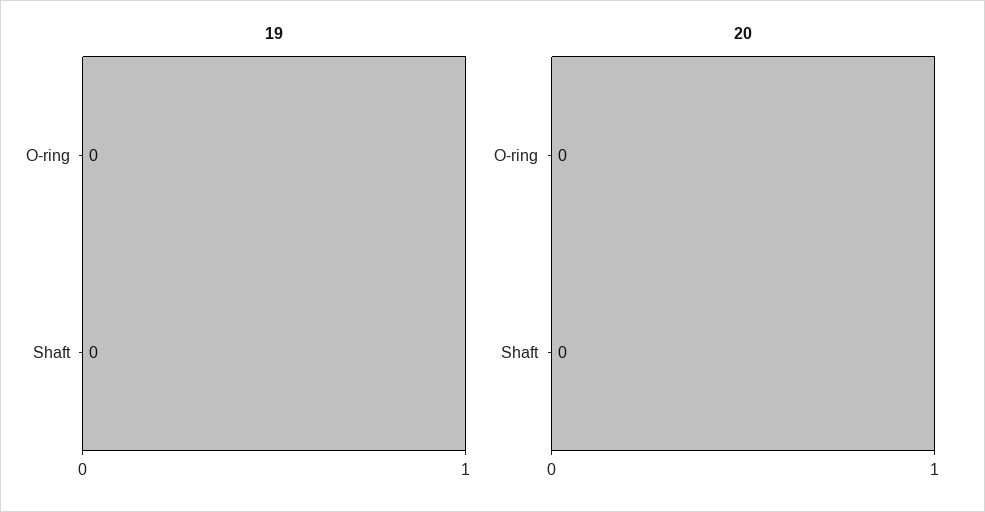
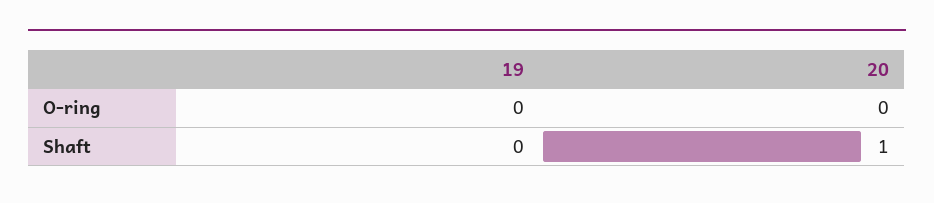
  {
    "19": {
      "O-ring": 0,
      "Shaft": 0
    },
    "20": {
      "O-ring": 0,
-     "Shaft": 0
+     "Shaft": 1
    }
  }

